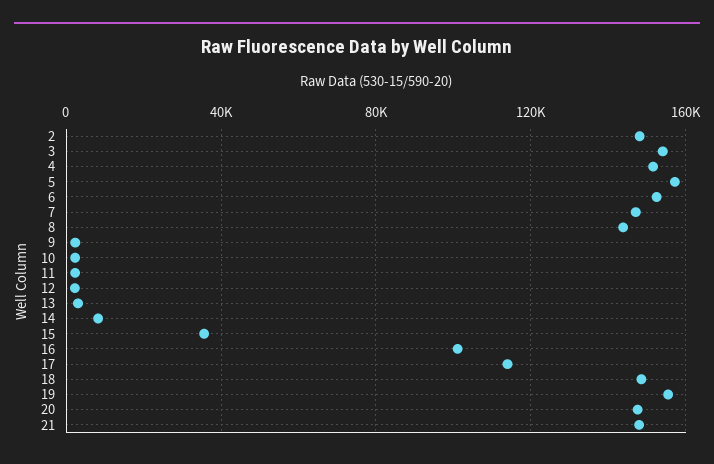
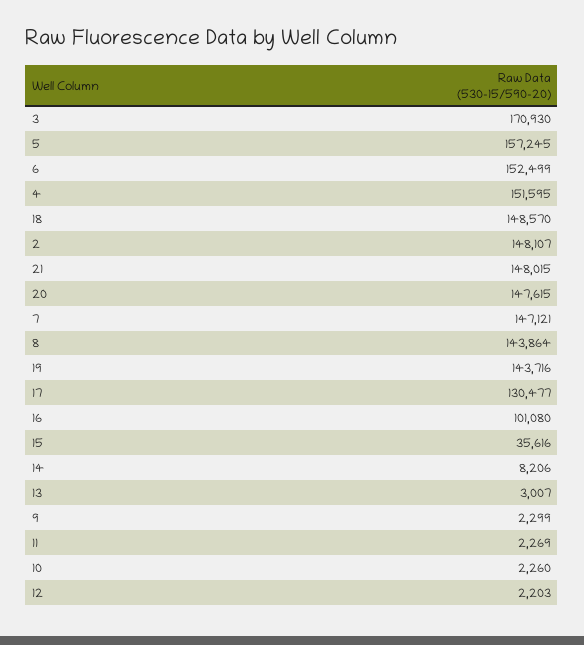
  {
    "2": 148107,
-   "3": 155000,
+   "3": 170930,
    "4": 151595,
    "5": 157245,
    "6": 152499,
    "7": 147121,
    "8": 143864,
    "9": 2299,
    "10": 2260,
    "11": 2269,
    "12": 2203,
    "13": 3007,
    "14": 8206,
    "15": 35616,
    "16": 101080,
-   "17": 115000,
+   "17": 130477,
    "18": 148570,
-   "19": 155000,
+   "19": 143716,
    "20": 147615,
    "21": 148015
  }

